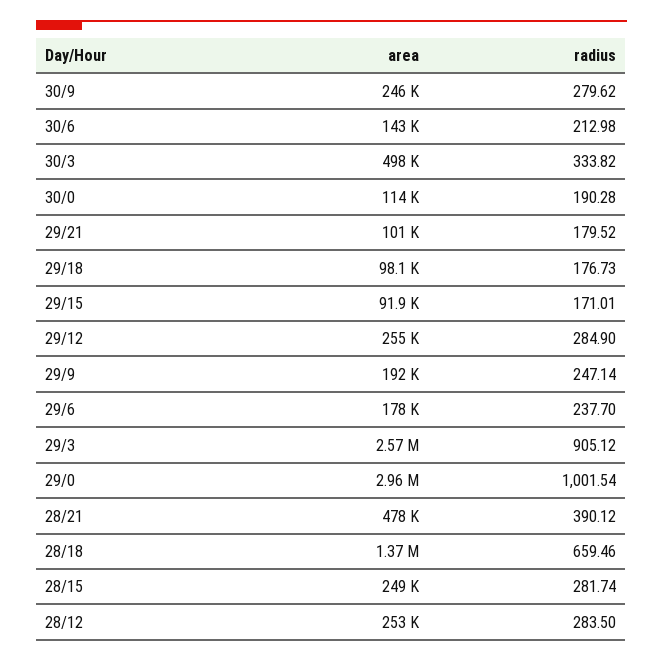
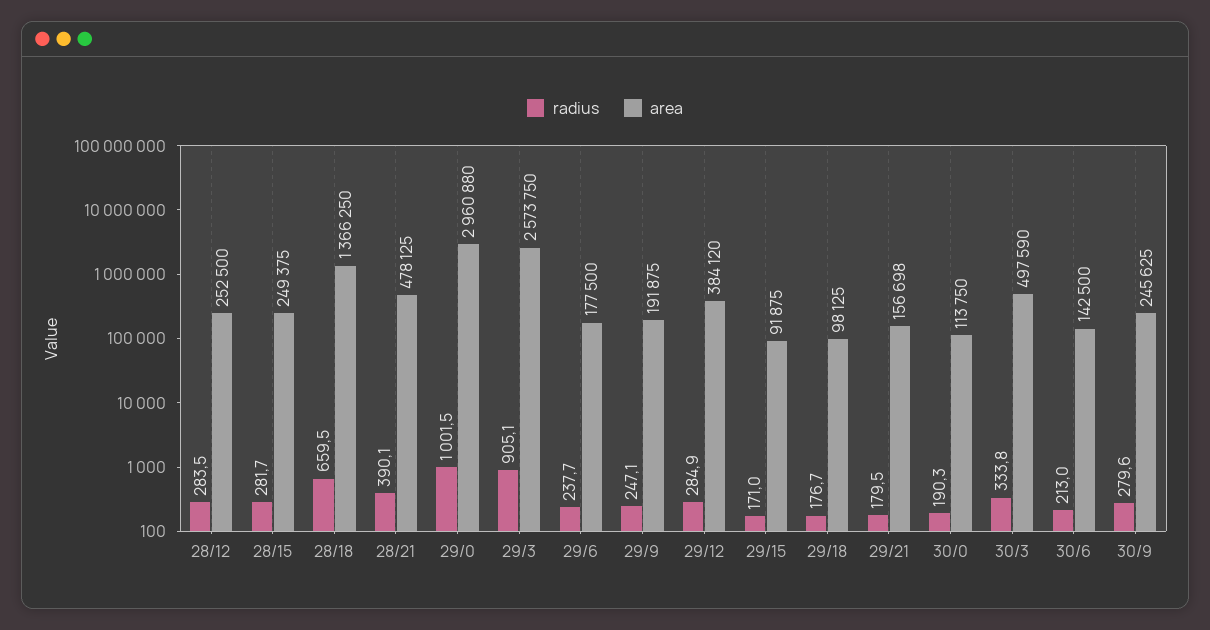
  {
    "area": {
      "30/9": 245625,
      "30/6": 142500,
      "30/3": 497590,
      "30/0": 113750,
-     "29/21": 101000,
+     "29/21": 156698,
      "29/18": 98125,
      "29/15": 91875,
-     "29/12": 255000,
+     "29/12": 384120,
      "29/9": 191875,
      "29/6": 177500,
      "29/3": 2573750,
      "29/0": 2960880,
      "28/21": 478125,
      "28/18": 1366250,
      "28/15": 249375,
      "28/12": 252500
    },
    "radius": {
      "30/9": 279.62,
      "30/6": 212.98,
      "30/3": 333.82,
      "30/0": 190.28,
      "29/21": 179.52,
      "29/18": 176.73,
      "29/15": 171.01,
      "29/12": 284.9,
      "29/9": 247.14,
      "29/6": 237.7,
      "29/3": 905.12,
      "29/0": 1001.54,
      "28/21": 390.12,
      "28/18": 659.46,
      "28/15": 281.74,
      "28/12": 283.5
    }
  }

